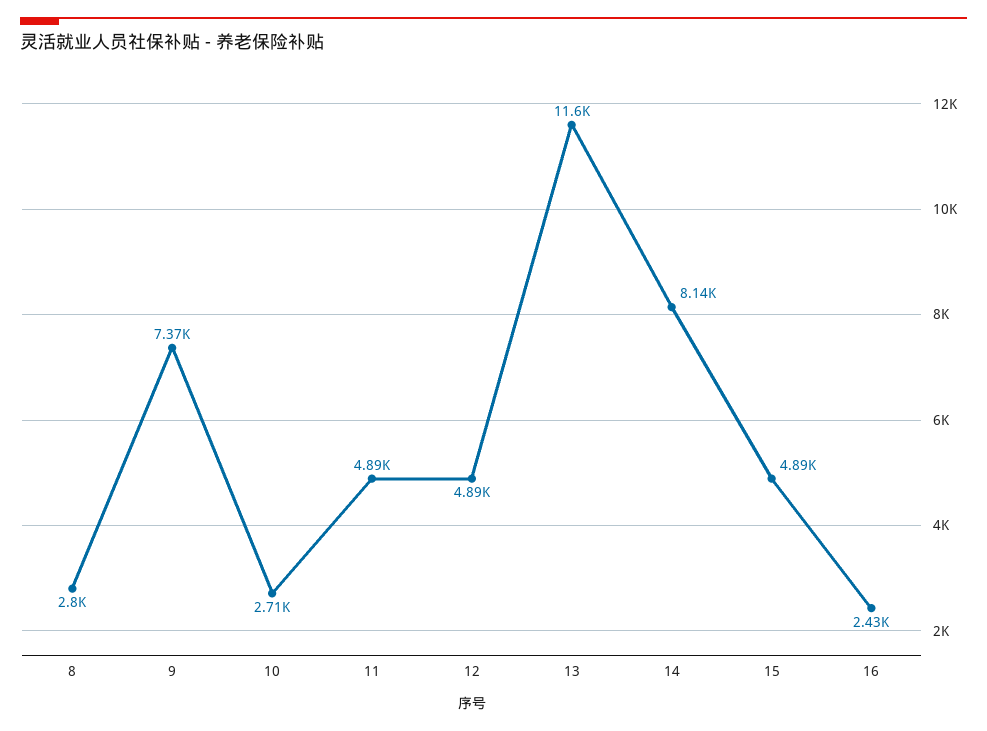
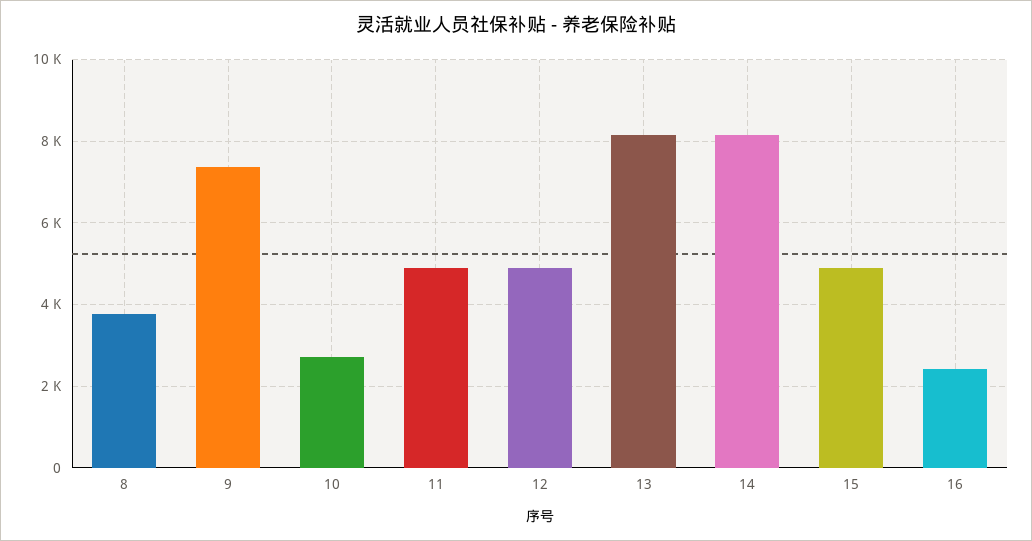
  {
-   "8": 2800,
+   "8": 3800,
    "9": 7370,
    "10": 2710,
    "11": 4890,
    "12": 4890,
-   "13": 11600,
+   "13": 8200,
    "14": 8140,
    "15": 4890,
    "16": 2430
  }

